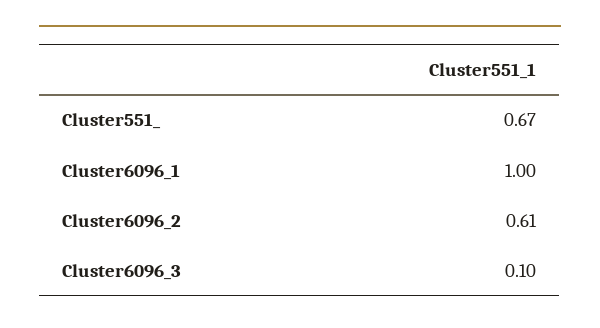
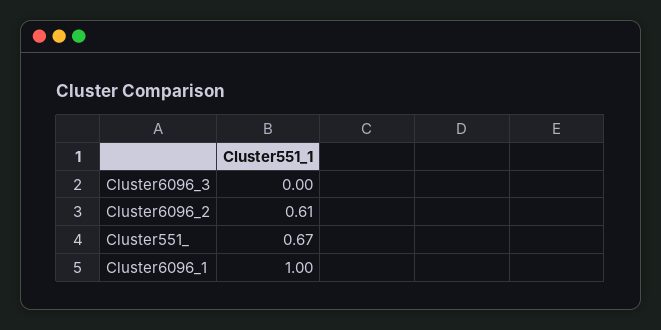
  {
    "Cluster551_": 0.67,
    "Cluster6096_1": 1,
    "Cluster6096_2": 0.61,
-   "Cluster6096_3": 0.1
+   "Cluster6096_3": 0
  }

